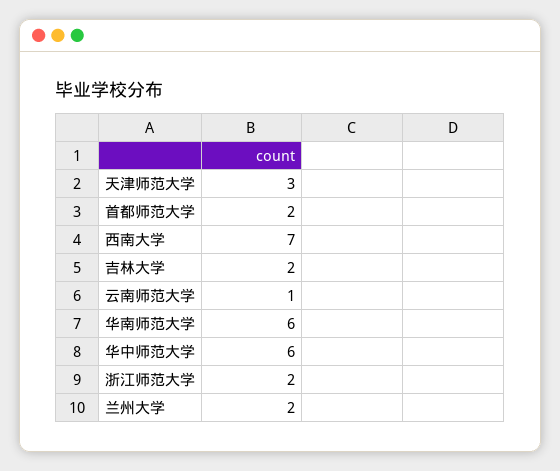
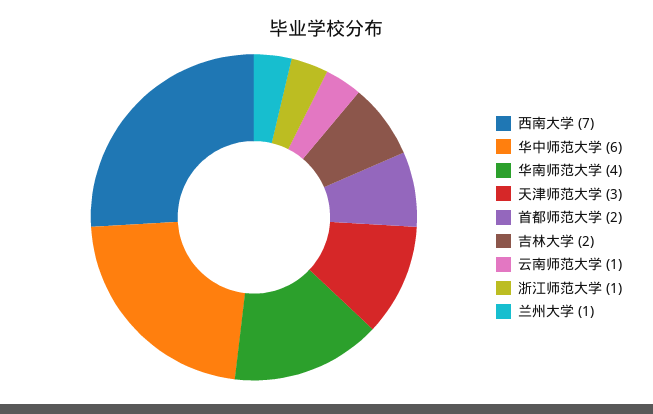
  {
    "天津师范大学": 3,
    "首都师范大学": 2,
    "西南大学": 7,
    "吉林大学": 2,
    "云南师范大学": 1,
-   "华南师范大学": 6,
+   "华南师范大学": 4,
    "华中师范大学": 6,
-   "浙江师范大学": 2,
+   "浙江师范大学": 1,
-   "兰州大学": 2
+   "兰州大学": 1
  }

